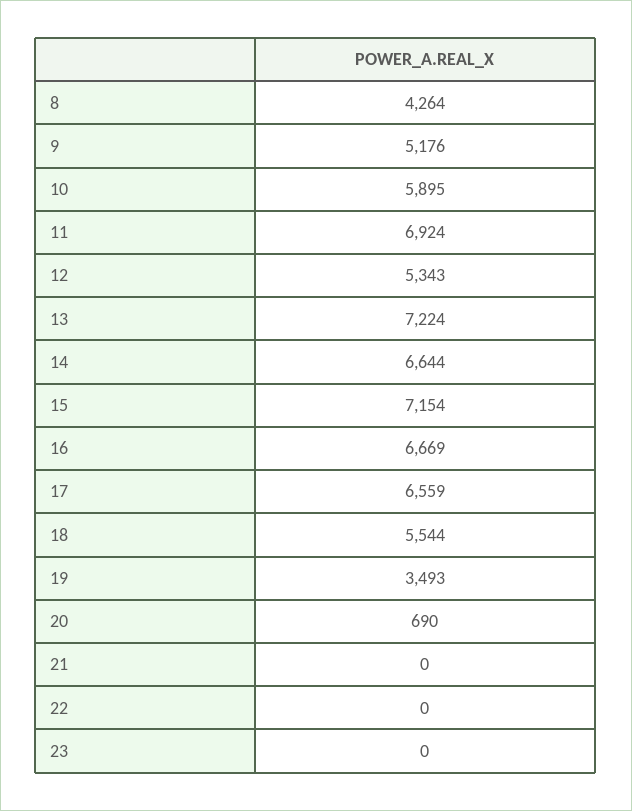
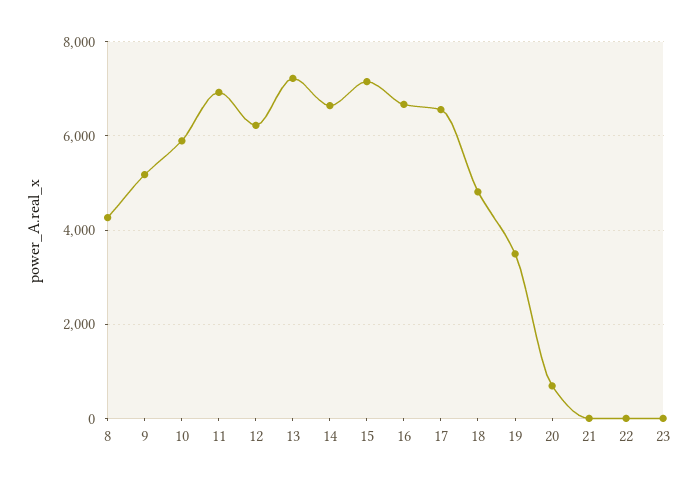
  {
    "8": 4264,
    "9": 5176,
    "10": 5895,
    "11": 6924,
-   "12": 5343,
+   "12": 6200,
    "13": 7224,
    "14": 6644,
    "15": 7154,
    "16": 6669,
    "17": 6559,
-   "18": 5544,
+   "18": 4800,
    "19": 3493,
    "20": 690,
    "21": 0,
    "22": 0,
    "23": 0
  }

